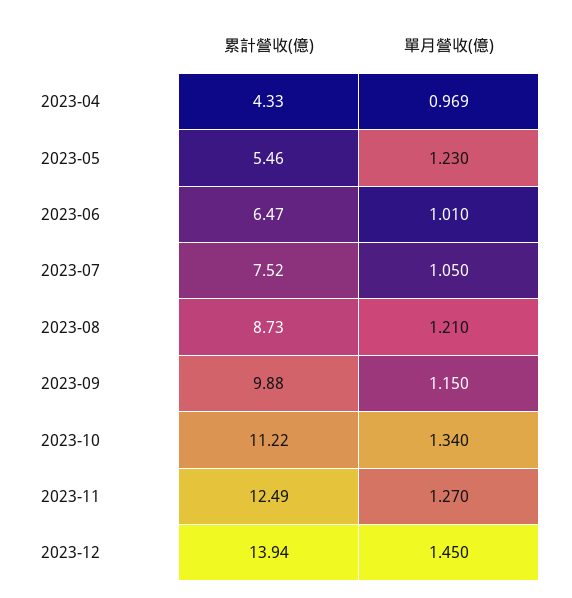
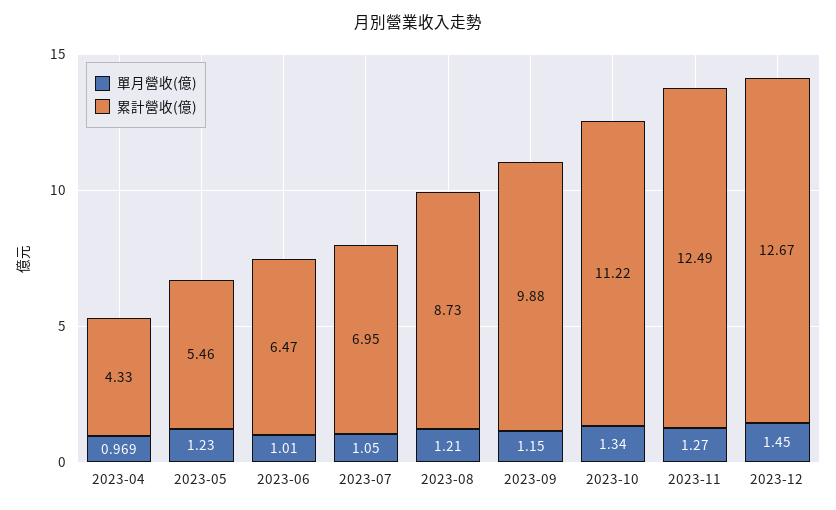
  {
    "累計營收(億)": {
      "2023-04": 4.33,
      "2023-05": 5.46,
      "2023-06": 6.47,
-     "2023-07": 7.52,
+     "2023-07": 6.95,
      "2023-08": 8.73,
      "2023-09": 9.88,
      "2023-10": 11.22,
      "2023-11": 12.49,
-     "2023-12": 13.94
+     "2023-12": 12.67
    },
    "單月營收(億)": {
      "2023-04": 0.969,
      "2023-05": 1.23,
      "2023-06": 1.01,
      "2023-07": 1.05,
      "2023-08": 1.21,
      "2023-09": 1.15,
      "2023-10": 1.34,
      "2023-11": 1.27,
      "2023-12": 1.45
    }
  }

